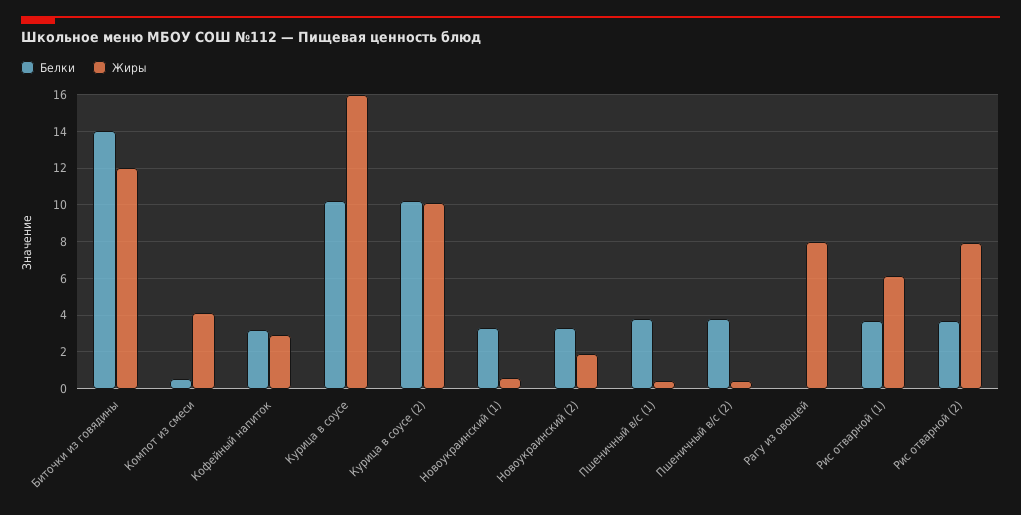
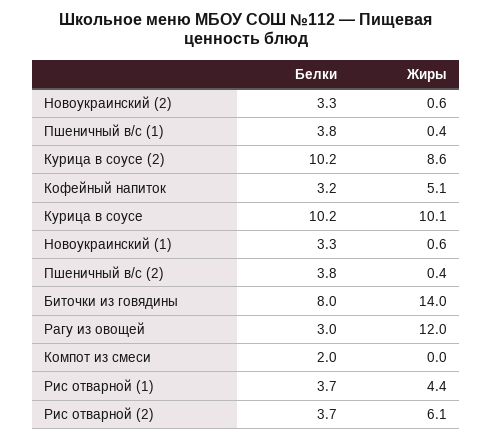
  {
    "Белки": {
-     "Биточки из говядины": 14,
+     "Биточки из говядины": 8,
-     "Компот из смеси": 0.5,
+     "Компот из смеси": 2,
      "Кофейный напиток": 3.2,
      "Курица в соусе": 10.2,
      "Курица в соусе (2)": 10.2,
      "Новоукраинский (1)": 3.3,
      "Новоукраинский (2)": 3.3,
      "Пшеничный в/с (1)": 3.8,
      "Пшеничный в/с (2)": 3.8,
-     "Рагу из овощей": 0,
+     "Рагу из овощей": 3,
      "Рис отварной (1)": 3.7,
      "Рис отварной (2)": 3.7
    },
    "Жиры": {
-     "Биточки из говядины": 12,
+     "Биточки из говядины": 14,
-     "Компот из смеси": 4,
+     "Компот из смеси": 0,
-     "Кофейный напиток": 3,
+     "Кофейный напиток": 5.1,
-     "Курица в соусе": 16,
+     "Курица в соусе": 10.1,
-     "Курица в соусе (2)": 10,
+     "Курица в соусе (2)": 8.6,
      "Новоукраинский (1)": 0.6,
-     "Новоукраинский (2)": 2,
+     "Новоукраинский (2)": 0.6,
      "Пшеничный в/с (1)": 0.4,
      "Пшеничный в/с (2)": 0.4,
-     "Рагу из овощей": 8,
+     "Рагу из овощей": 12,
-     "Рис отварной (1)": 6,
+     "Рис отварной (1)": 4.4,
-     "Рис отварной (2)": 8
+     "Рис отварной (2)": 6.1
    }
  }

